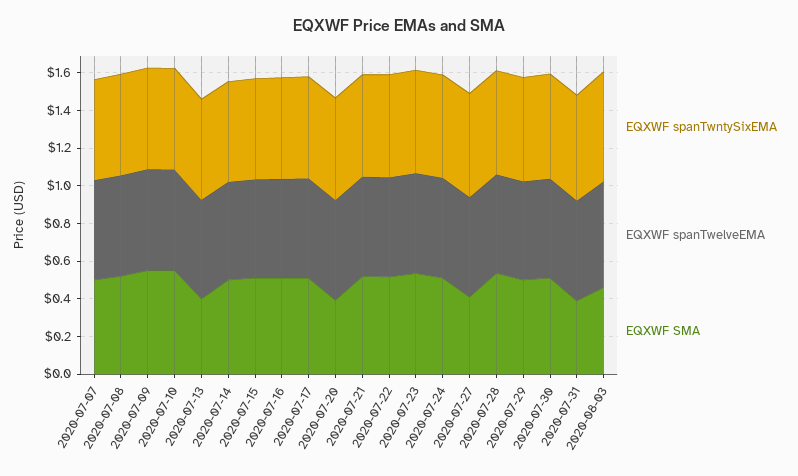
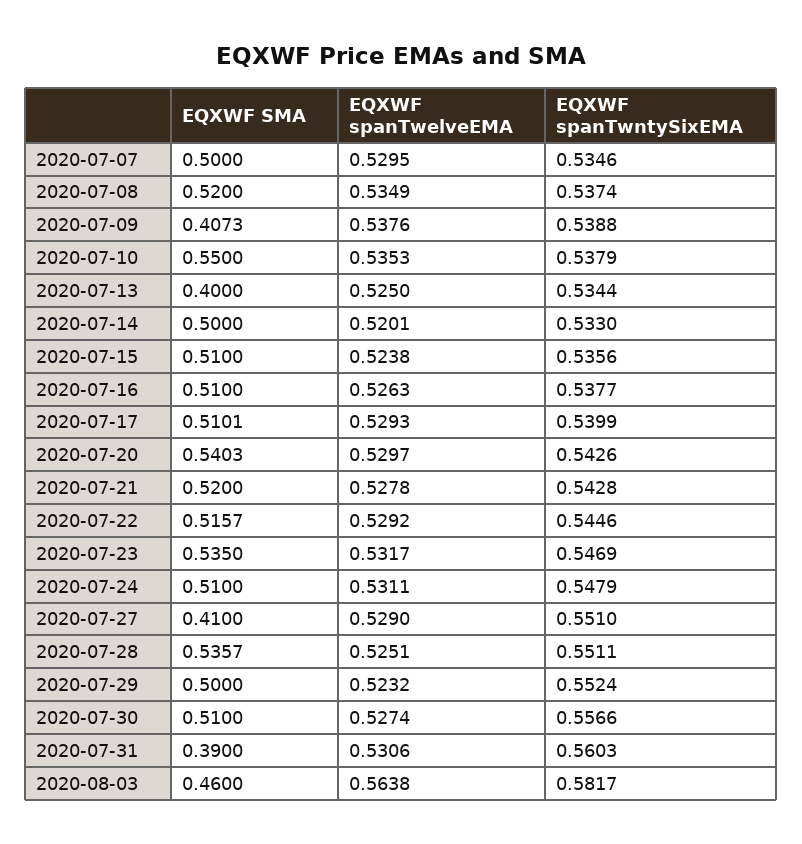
  {
    "EQXWF spanTwntySixEMA": {
      "2020-07-07": 0.5346,
      "2020-07-08": 0.5374,
      "2020-07-09": 0.5388,
      "2020-07-10": 0.5379,
      "2020-07-13": 0.5344,
      "2020-07-14": 0.533,
      "2020-07-15": 0.5356,
      "2020-07-16": 0.5377,
      "2020-07-17": 0.5399,
      "2020-07-20": 0.5426,
      "2020-07-21": 0.5428,
      "2020-07-22": 0.5446,
      "2020-07-23": 0.5469,
      "2020-07-24": 0.5479,
      "2020-07-27": 0.551,
      "2020-07-28": 0.5511,
      "2020-07-29": 0.5524,
      "2020-07-30": 0.5566,
      "2020-07-31": 0.5603,
      "2020-08-03": 0.5817
    },
    "EQXWF spanTwelveEMA": {
      "2020-07-07": 0.5295,
      "2020-07-08": 0.5349,
      "2020-07-09": 0.5376,
      "2020-07-10": 0.5353,
      "2020-07-13": 0.525,
      "2020-07-14": 0.5201,
      "2020-07-15": 0.5238,
      "2020-07-16": 0.5263,
      "2020-07-17": 0.5293,
      "2020-07-20": 0.5297,
      "2020-07-21": 0.5278,
      "2020-07-22": 0.5292,
      "2020-07-23": 0.5317,
      "2020-07-24": 0.5311,
      "2020-07-27": 0.529,
      "2020-07-28": 0.5251,
      "2020-07-29": 0.5232,
      "2020-07-30": 0.5274,
      "2020-07-31": 0.5306,
      "2020-08-03": 0.5638
    },
    "EQXWF SMA": {
      "2020-07-07": 0.5,
      "2020-07-08": 0.52,
-     "2020-07-09": 0.55,
+     "2020-07-09": 0.4073,
      "2020-07-10": 0.55,
      "2020-07-13": 0.4,
      "2020-07-14": 0.5,
      "2020-07-15": 0.51,
      "2020-07-16": 0.51,
      "2020-07-17": 0.5101,
-     "2020-07-20": 0.4,
+     "2020-07-20": 0.5403,
      "2020-07-21": 0.52,
      "2020-07-22": 0.5157,
      "2020-07-23": 0.535,
      "2020-07-24": 0.51,
      "2020-07-27": 0.41,
      "2020-07-28": 0.5357,
      "2020-07-29": 0.5,
      "2020-07-30": 0.51,
      "2020-07-31": 0.39,
      "2020-08-03": 0.46
    }
  }

